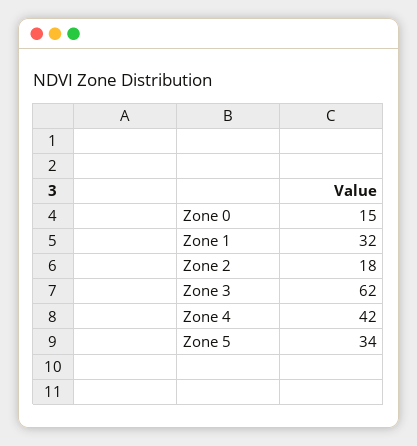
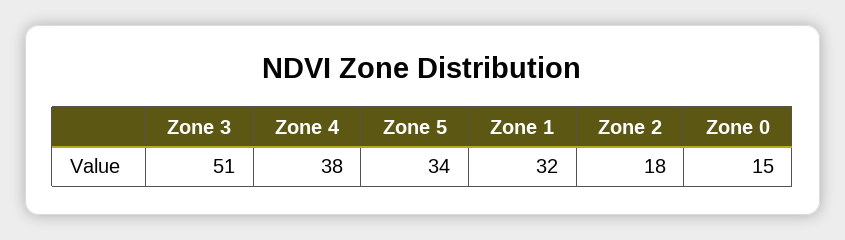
  {
    "Zone 0": 15,
    "Zone 1": 32,
    "Zone 2": 18,
-   "Zone 3": 62,
+   "Zone 3": 51,
-   "Zone 4": 42,
+   "Zone 4": 38,
    "Zone 5": 34
  }

